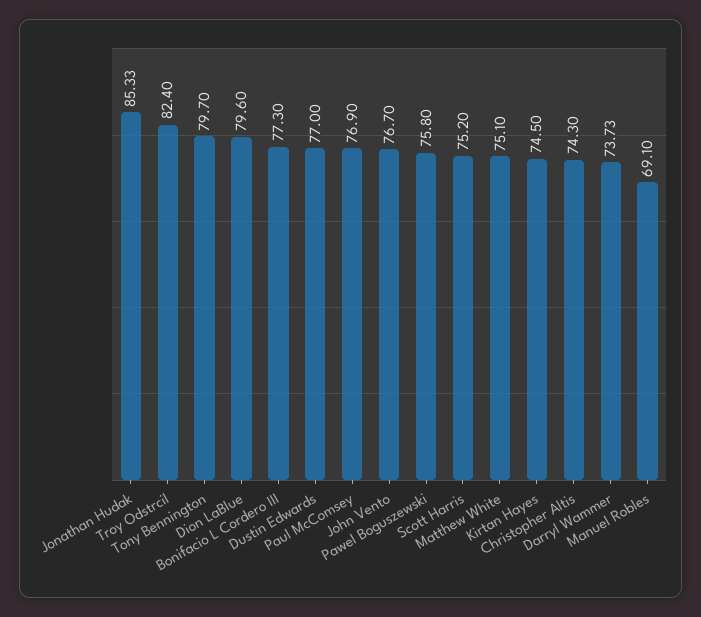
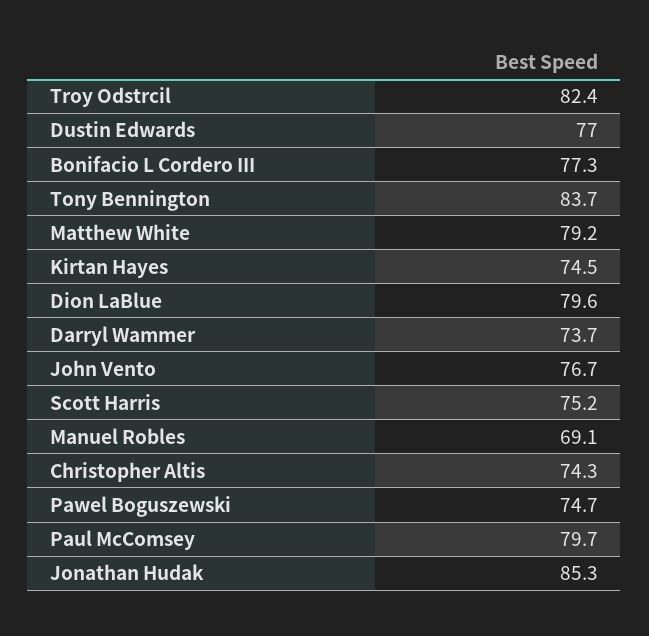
  {
    "Jonathan Hudak": 85.33,
    "Troy Odstrcil": 82.4,
-   "Tony Bennington": 79.7,
+   "Tony Bennington": 83.7,
    "Dion LaBlue": 79.6,
    "Bonifacio L Cordero III": 77.3,
    "Dustin Edwards": 77,
-   "Paul McComsey": 76.9,
+   "Paul McComsey": 79.7,
    "John Vento": 76.7,
-   "Pawel Boguszewski": 75.8,
+   "Pawel Boguszewski": 74.7,
    "Scott Harris": 75.2,
-   "Matthew White": 75.1,
+   "Matthew White": 79.2,
    "Kirtan Hayes": 74.5,
    "Christopher Altis": 74.3,
    "Darryl Wammer": 73.73,
    "Manuel Robles": 69.1
  }

